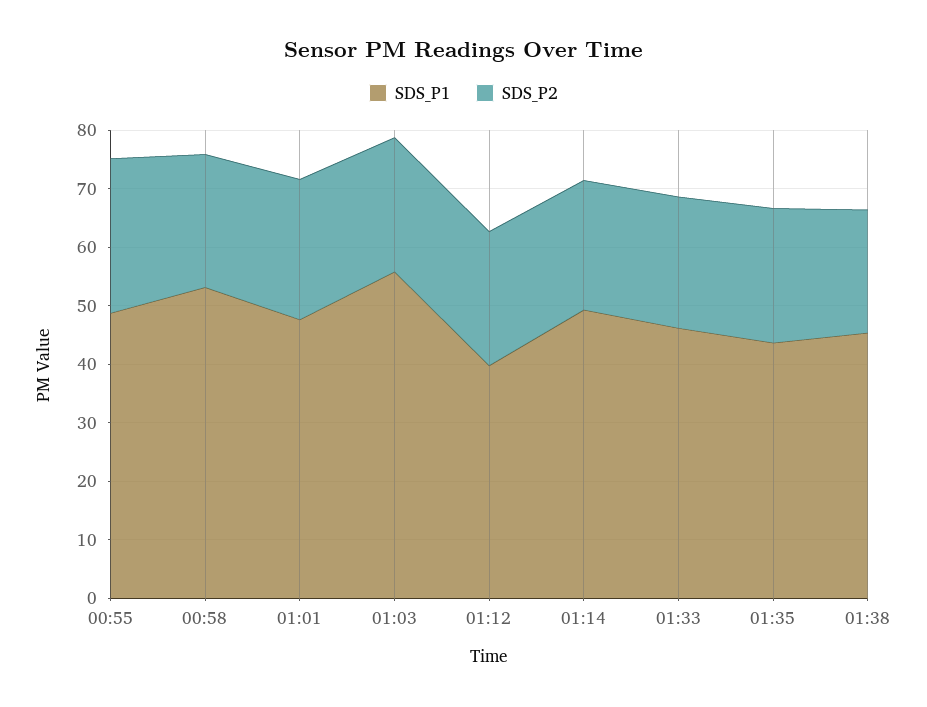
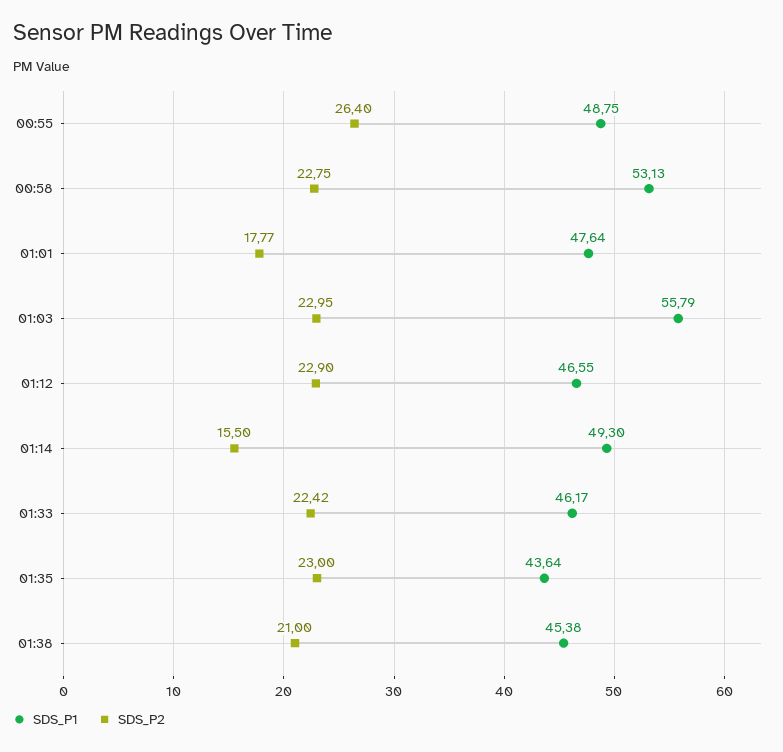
  {
    "SDS_P1": {
      "00:55": 48.75,
      "00:58": 53.13,
      "01:01": 47.64,
      "01:03": 55.79,
-     "01:12": 40,
+     "01:12": 46.55,
      "01:14": 49.3,
      "01:33": 46.17,
      "01:35": 43.64,
      "01:38": 45.38
    },
    "SDS_P2": {
      "00:55": 26.4,
      "00:58": 22.75,
-     "01:01": 24,
+     "01:01": 17.77,
      "01:03": 22.95,
      "01:12": 22.9,
-     "01:14": 22,
+     "01:14": 15.5,
      "01:33": 22.42,
      "01:35": 23,
      "01:38": 21
    }
  }

